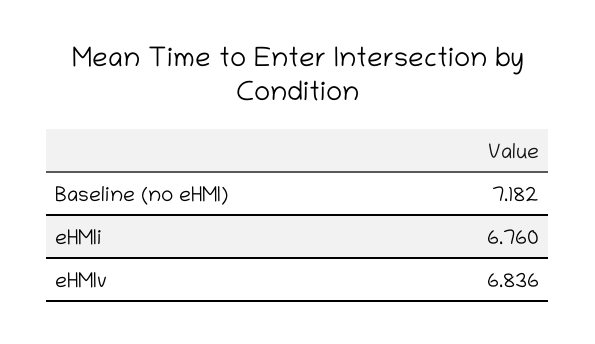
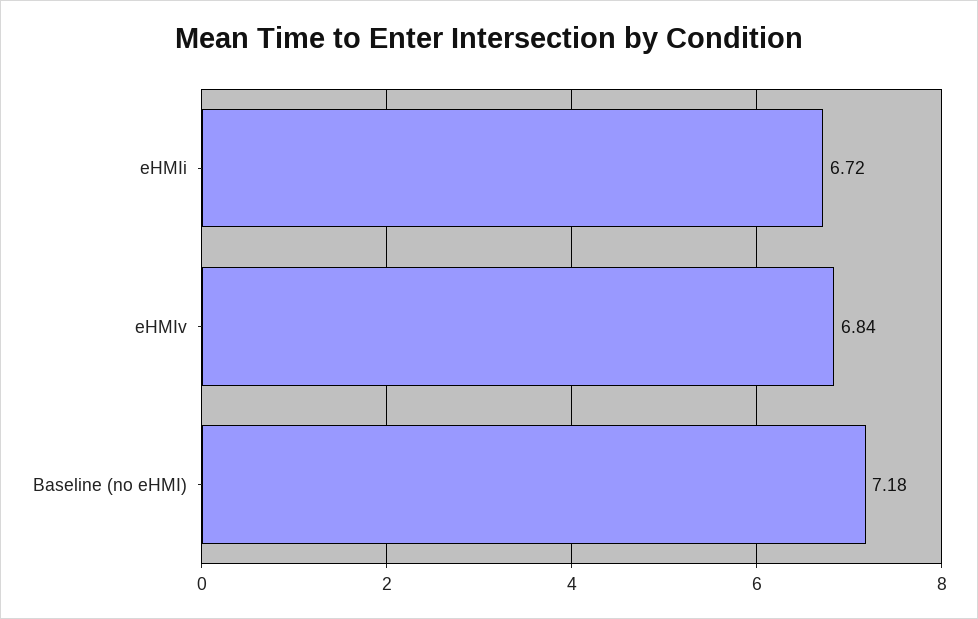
  {
    "Baseline (no eHMI)": 7.182,
-   "eHMIi": 6.76,
+   "eHMIi": 6.72,
    "eHMIv": 6.836
  }

